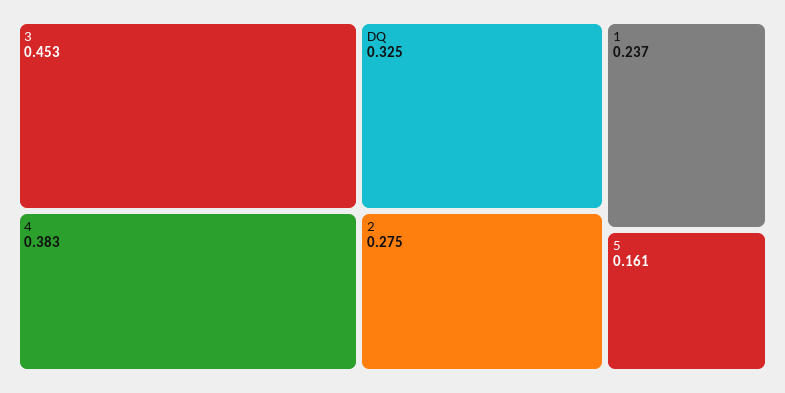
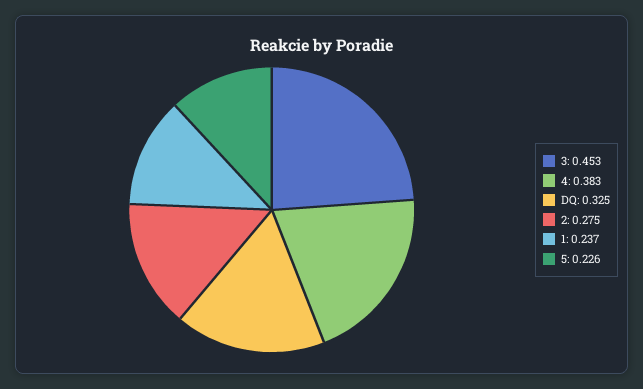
  {
    "3": 0.453,
    "4": 0.383,
    "DQ": 0.325,
    "2": 0.275,
    "1": 0.237,
-   "5": 0.161
+   "5": 0.226
  }

